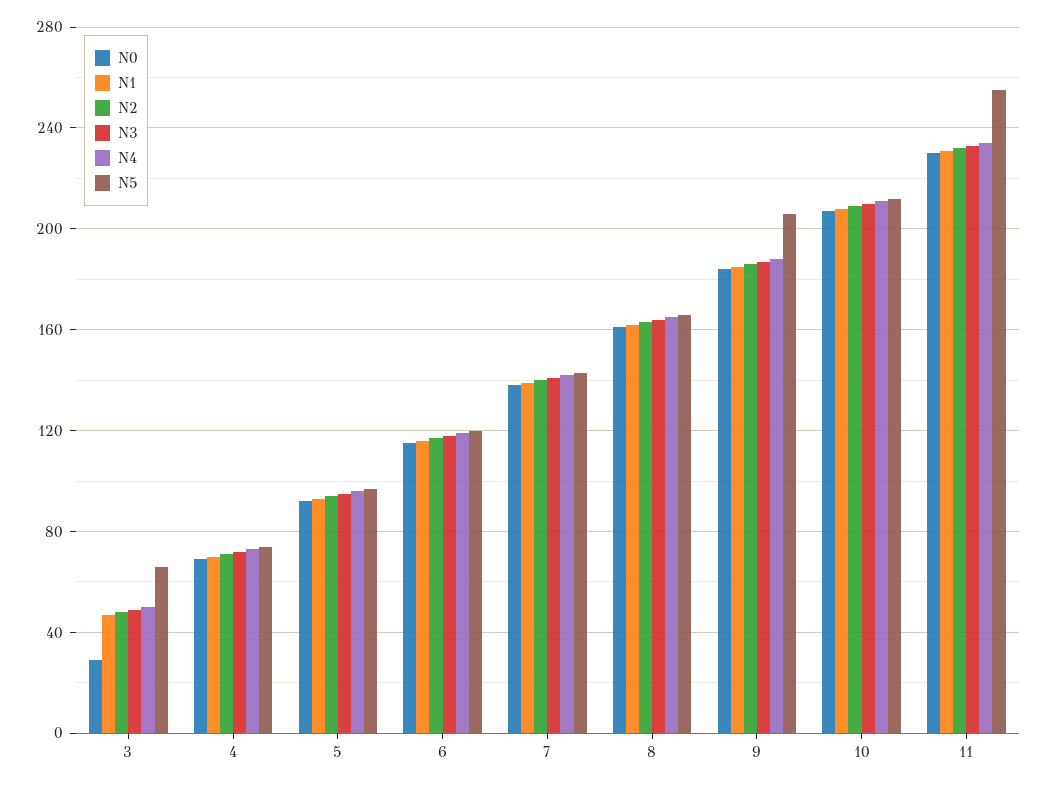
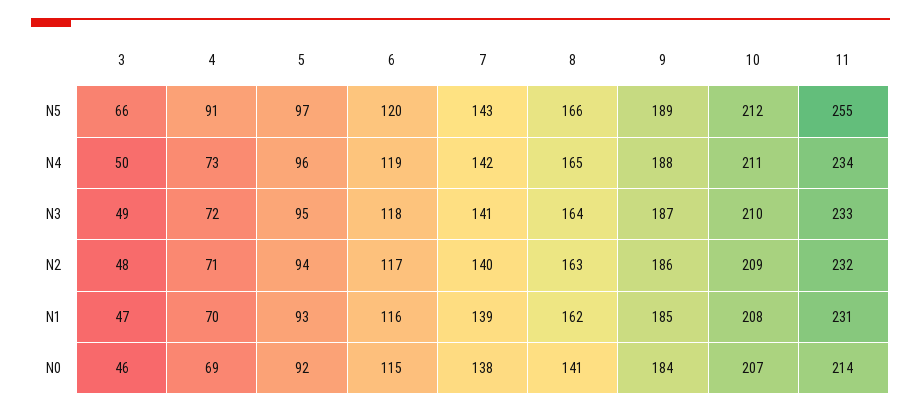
  {
    "N0": {
-     "3": 30,
+     "3": 46,
      "4": 69,
      "5": 92,
      "6": 115,
      "7": 138,
-     "8": 160,
+     "8": 141,
      "9": 184,
      "10": 207,
-     "11": 230
+     "11": 214
    },
    "N1": {
      "3": 47,
      "4": 70,
      "5": 93,
      "6": 116,
      "7": 139,
      "8": 162,
      "9": 185,
      "10": 208,
      "11": 231
    },
    "N2": {
      "3": 48,
      "4": 71,
      "5": 94,
      "6": 117,
      "7": 140,
      "8": 163,
      "9": 186,
      "10": 209,
      "11": 232
    },
    "N3": {
      "3": 49,
      "4": 72,
      "5": 95,
      "6": 118,
      "7": 141,
      "8": 164,
      "9": 187,
      "10": 210,
      "11": 233
    },
    "N4": {
      "3": 50,
      "4": 73,
      "5": 96,
      "6": 119,
      "7": 142,
      "8": 165,
      "9": 188,
      "10": 211,
      "11": 234
    },
    "N5": {
      "3": 66,
-     "4": 75,
+     "4": 91,
      "5": 97,
      "6": 120,
      "7": 143,
      "8": 166,
-     "9": 205,
+     "9": 189,
      "10": 212,
      "11": 255
    }
  }

